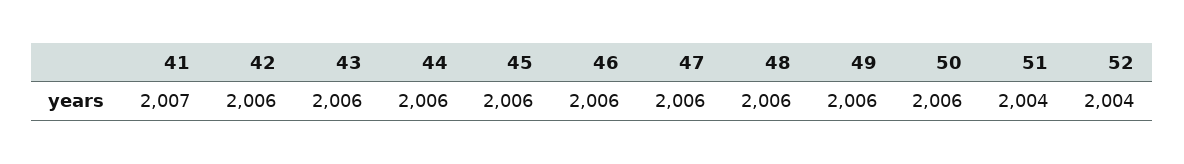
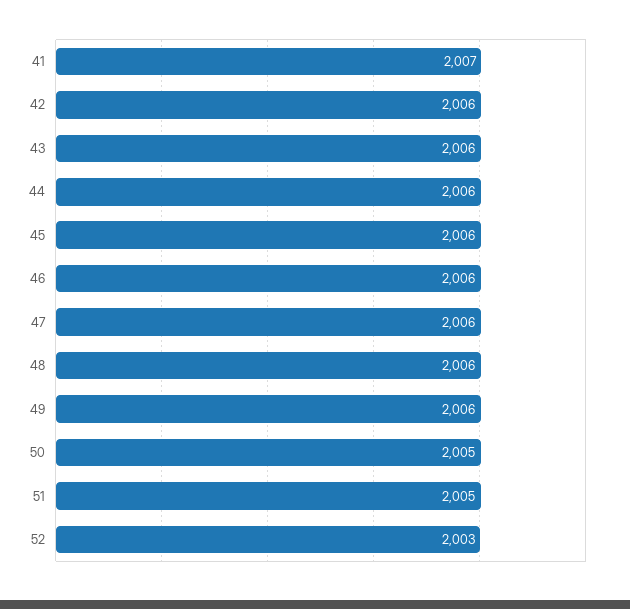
  {
    "41": 2007,
    "42": 2006,
    "43": 2006,
    "44": 2006,
    "45": 2006,
    "46": 2006,
    "47": 2006,
    "48": 2006,
    "49": 2006,
-   "50": 2006,
+   "50": 2005,
-   "51": 2004,
+   "51": 2005,
-   "52": 2004
+   "52": 2003
  }

